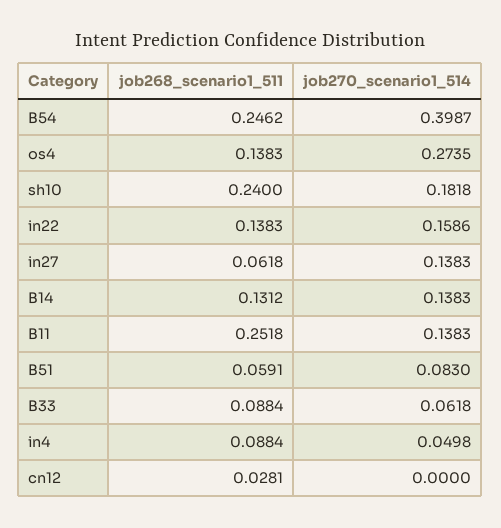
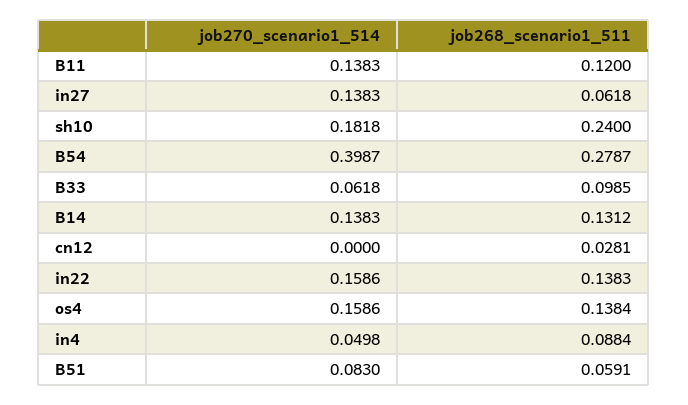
  {
    "job268_scenario1_511": {
-     "B54": 0.2462,
+     "B54": 0.2787,
-     "os4": 0.1383,
+     "os4": 0.1384,
      "sh10": 0.24,
      "in22": 0.1383,
      "in27": 0.0618,
      "B14": 0.1312,
-     "B11": 0.2518,
+     "B11": 0.12,
      "B51": 0.0591,
-     "B33": 0.0884,
+     "B33": 0.0985,
      "in4": 0.0884,
      "cn12": 0.0281
    },
    "job270_scenario1_514": {
      "B54": 0.3987,
-     "os4": 0.2735,
+     "os4": 0.1586,
      "sh10": 0.1818,
      "in22": 0.1586,
      "in27": 0.1383,
      "B14": 0.1383,
      "B11": 0.1383,
      "B51": 0.083,
      "B33": 0.0618,
      "in4": 0.0498,
      "cn12": 0
    }
  }

